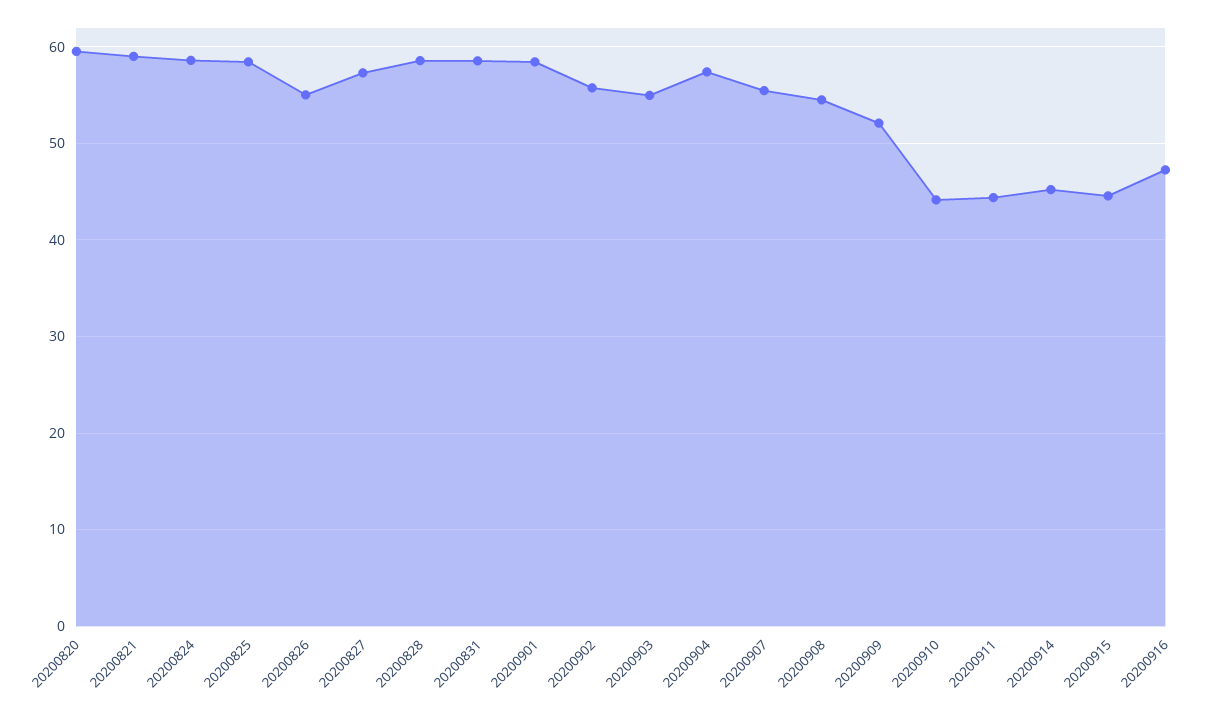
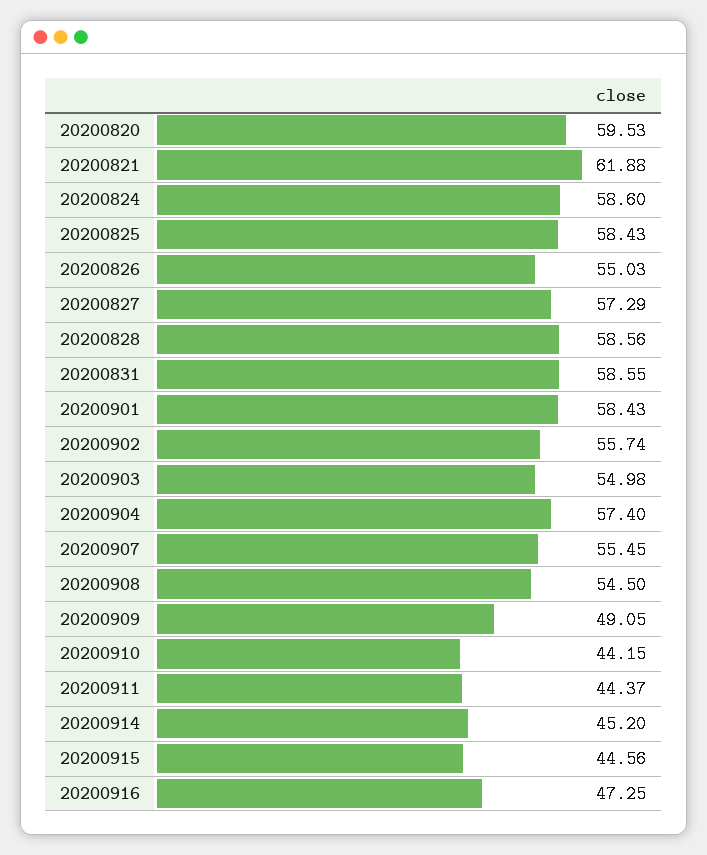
  {
    "20200820": 59.53,
-   "20200821": 59,
+   "20200821": 61.88,
    "20200824": 58.6,
    "20200825": 58.43,
    "20200826": 55.03,
    "20200827": 57.29,
    "20200828": 58.56,
    "20200831": 58.55,
    "20200901": 58.43,
    "20200902": 55.74,
    "20200903": 54.98,
    "20200904": 57.4,
    "20200907": 55.45,
    "20200908": 54.5,
-   "20200909": 52,
+   "20200909": 49.05,
    "20200910": 44.15,
    "20200911": 44.37,
    "20200914": 45.2,
    "20200915": 44.56,
    "20200916": 47.25
  }

